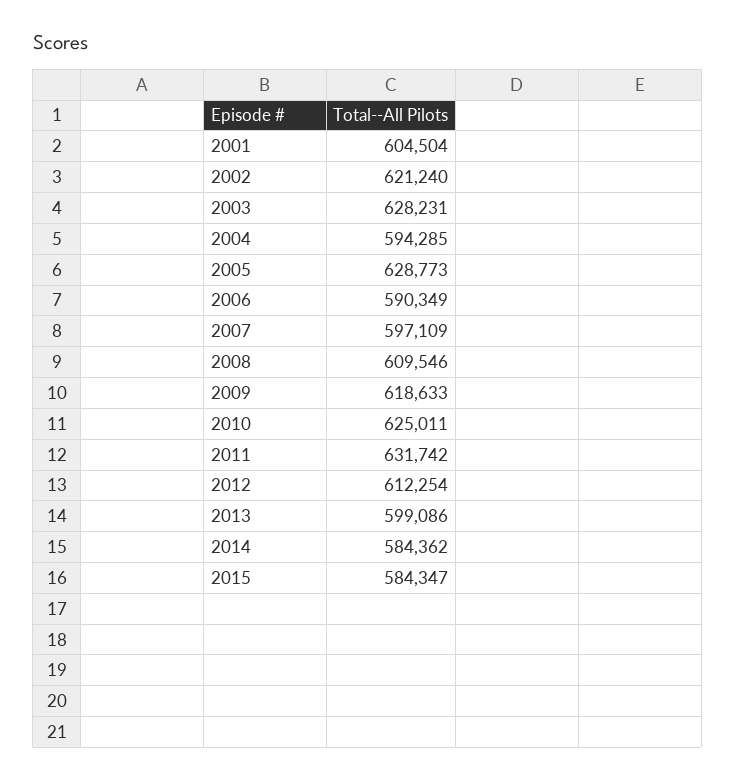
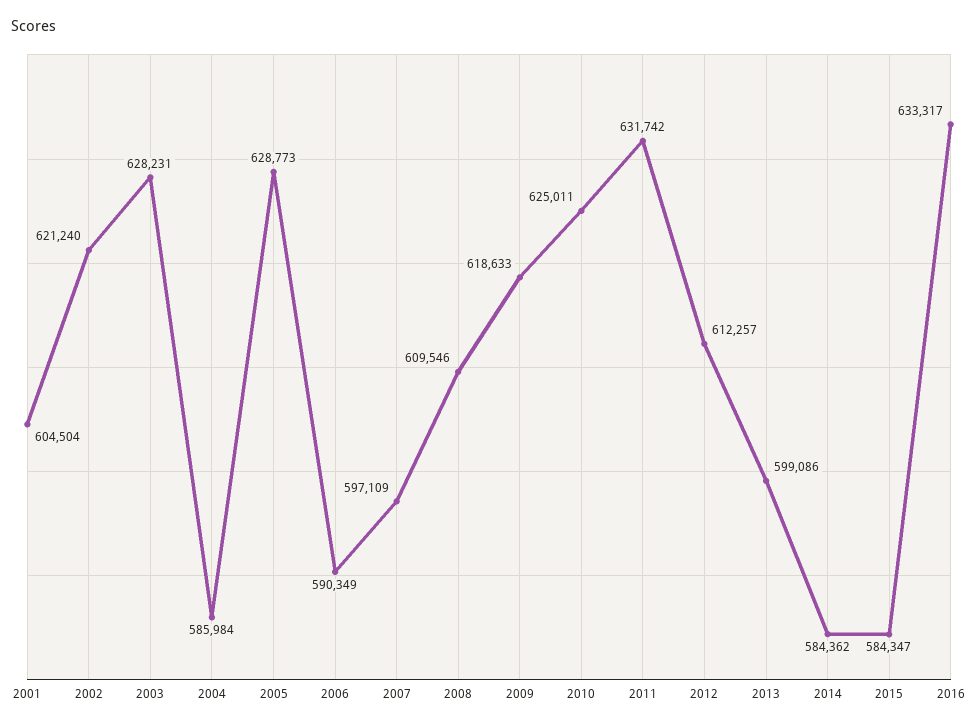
  {
    "2001": 604504,
    "2002": 621240,
    "2003": 628231,
-   "2004": 594285,
+   "2004": 585984,
    "2005": 628773,
    "2006": 590349,
    "2007": 597109,
    "2008": 609546,
    "2009": 618633,
    "2010": 625011,
    "2011": 631742,
-   "2012": 612254,
+   "2012": 612257,
    "2013": 599086,
    "2014": 584362,
-   "2015": 584347
+   "2015": 584347,
+   "2016": 633317
  }

